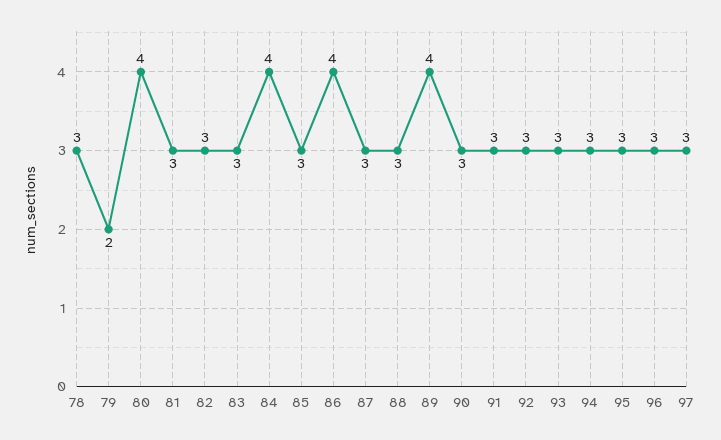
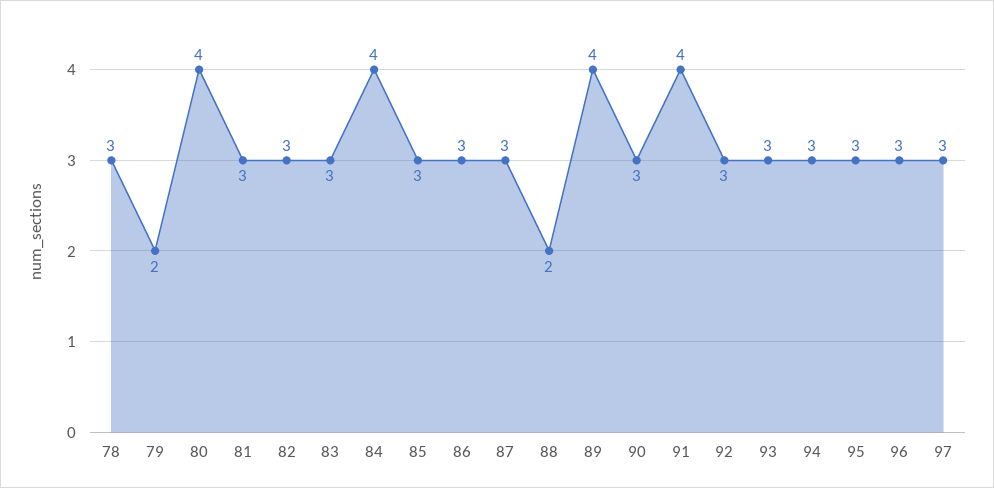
  {
    "78": 3,
    "79": 2,
    "80": 4,
    "81": 3,
    "82": 3,
    "83": 3,
    "84": 4,
    "85": 3,
-   "86": 4,
+   "86": 3,
    "87": 3,
-   "88": 3,
+   "88": 2,
    "89": 4,
    "90": 3,
-   "91": 3,
+   "91": 4,
    "92": 3,
    "93": 3,
    "94": 3,
    "95": 3,
    "96": 3,
    "97": 3
  }

